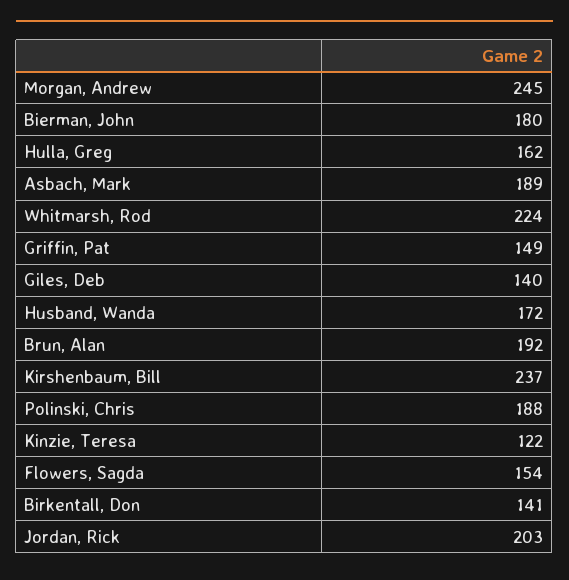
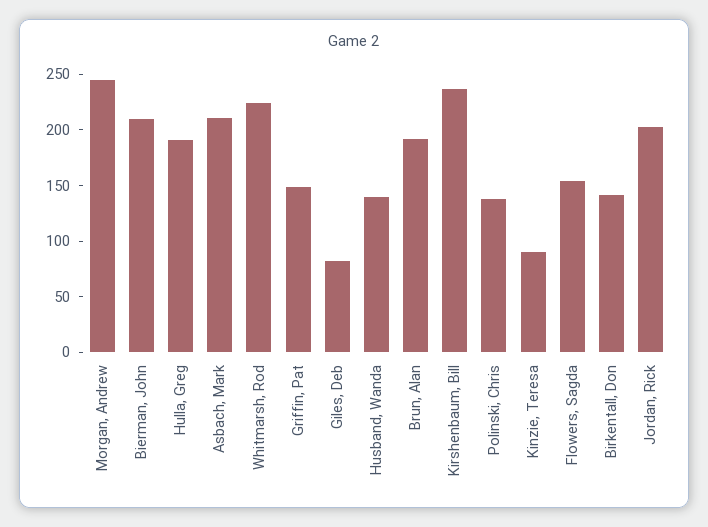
  {
    "Morgan, Andrew": 245,
-   "Bierman, John": 180,
+   "Bierman, John": 210,
-   "Hulla, Greg": 162,
+   "Hulla, Greg": 190,
-   "Asbach, Mark": 189,
+   "Asbach, Mark": 210,
    "Whitmarsh, Rod": 224,
    "Griffin, Pat": 149,
-   "Giles, Deb": 140,
+   "Giles, Deb": 80,
-   "Husband, Wanda": 172,
+   "Husband, Wanda": 140,
    "Brun, Alan": 192,
    "Kirshenbaum, Bill": 237,
-   "Polinski, Chris": 188,
+   "Polinski, Chris": 140,
-   "Kinzie, Teresa": 122,
+   "Kinzie, Teresa": 90,
    "Flowers, Sagda": 154,
    "Birkentall, Don": 141,
    "Jordan, Rick": 203
  }

